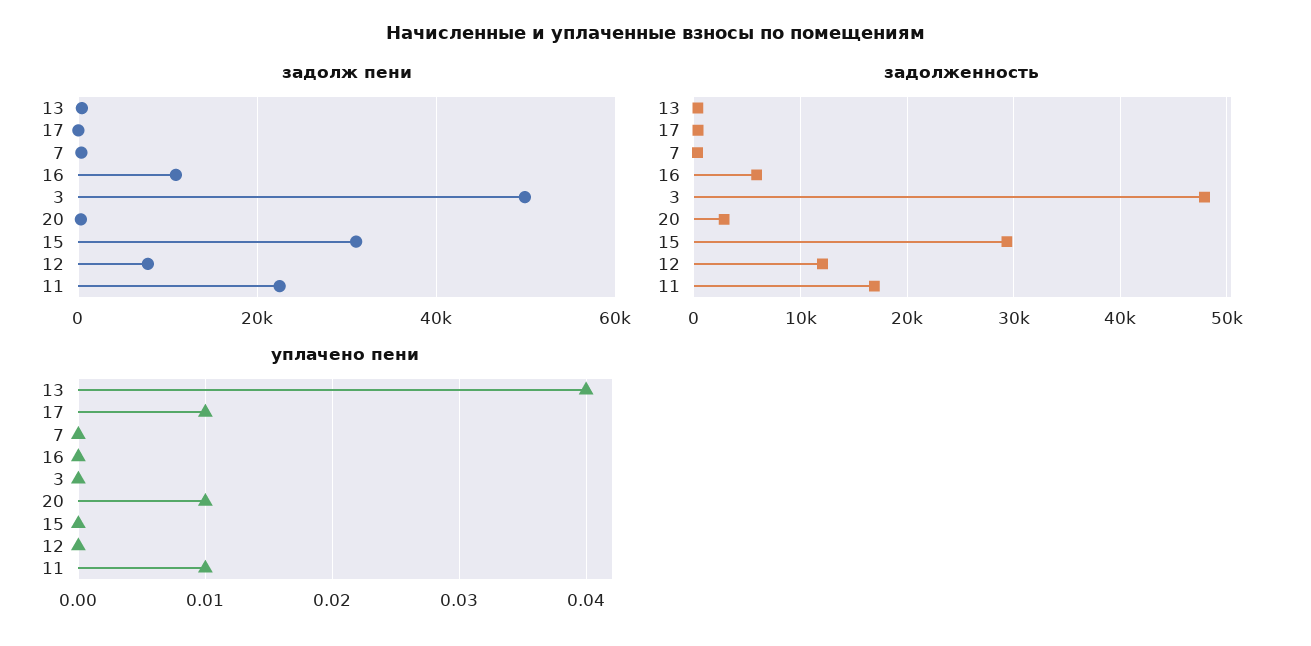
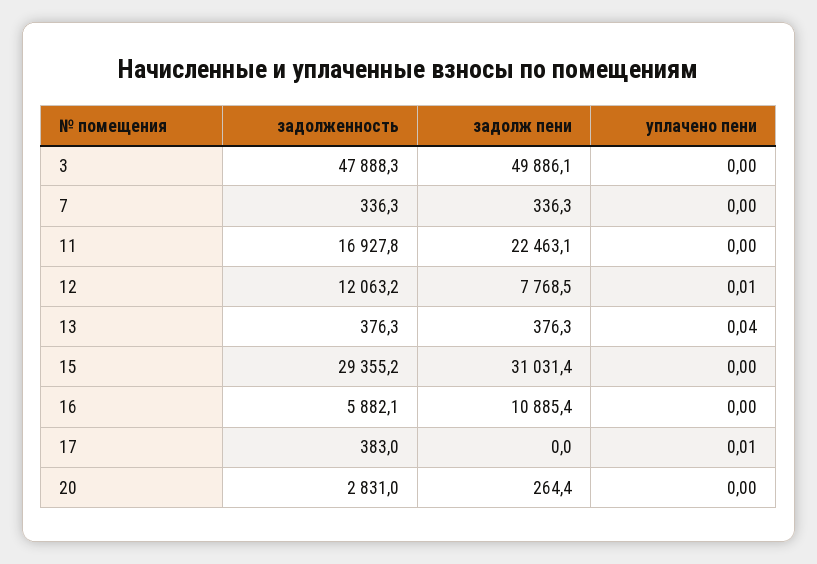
  {
    "задолж пени": {
      "13": 376.3,
      "17": 0,
      "7": 336.3,
      "16": 10885.4,
      "3": 49886.1,
      "20": 264.4,
      "15": 31031.4,
      "12": 7768.5,
      "11": 22463.1
    },
    "задолженность": {
      "13": 376.3,
      "17": 383,
      "7": 336.3,
      "16": 5882.1,
      "3": 47888.3,
      "20": 2831,
      "15": 29355.2,
      "12": 12063.2,
      "11": 16927.8
    },
    "уплачено пени": {
      "13": 0.04,
      "17": 0.01,
      "7": 0,
      "16": 0,
      "3": 0,
-     "20": 0.01,
+     "20": 0,
      "15": 0,
-     "12": 0,
+     "12": 0.01,
-     "11": 0.01
+     "11": 0
    }
  }

